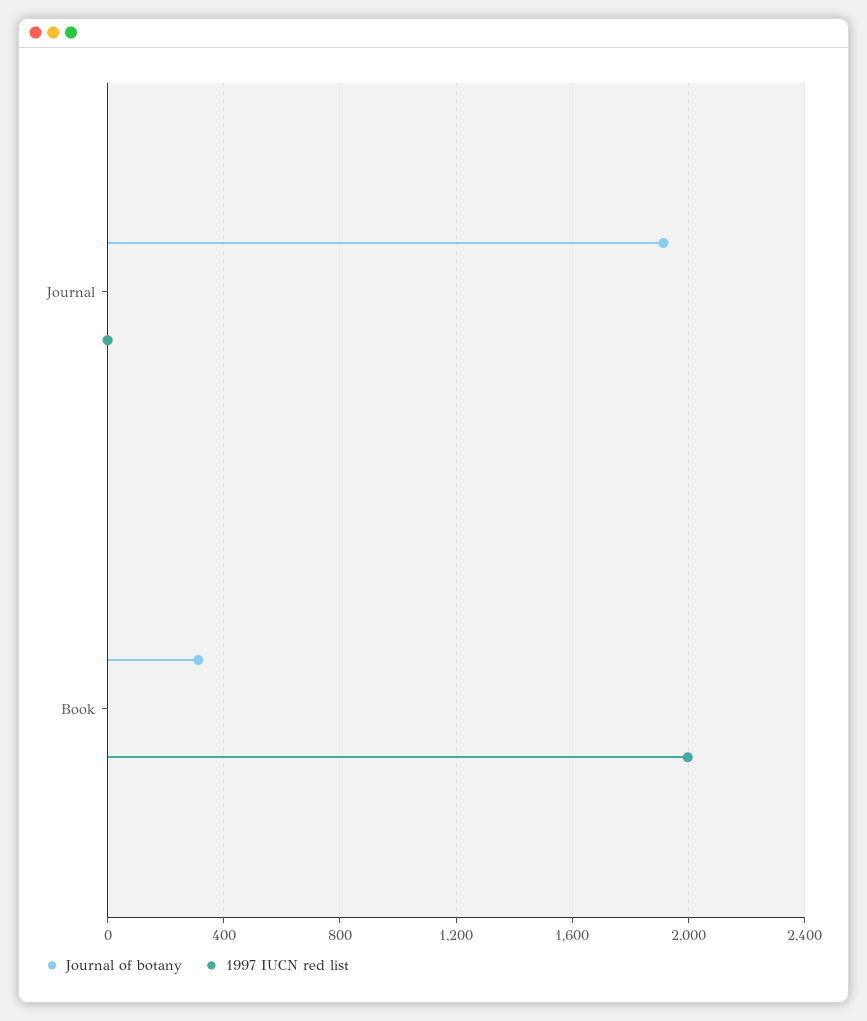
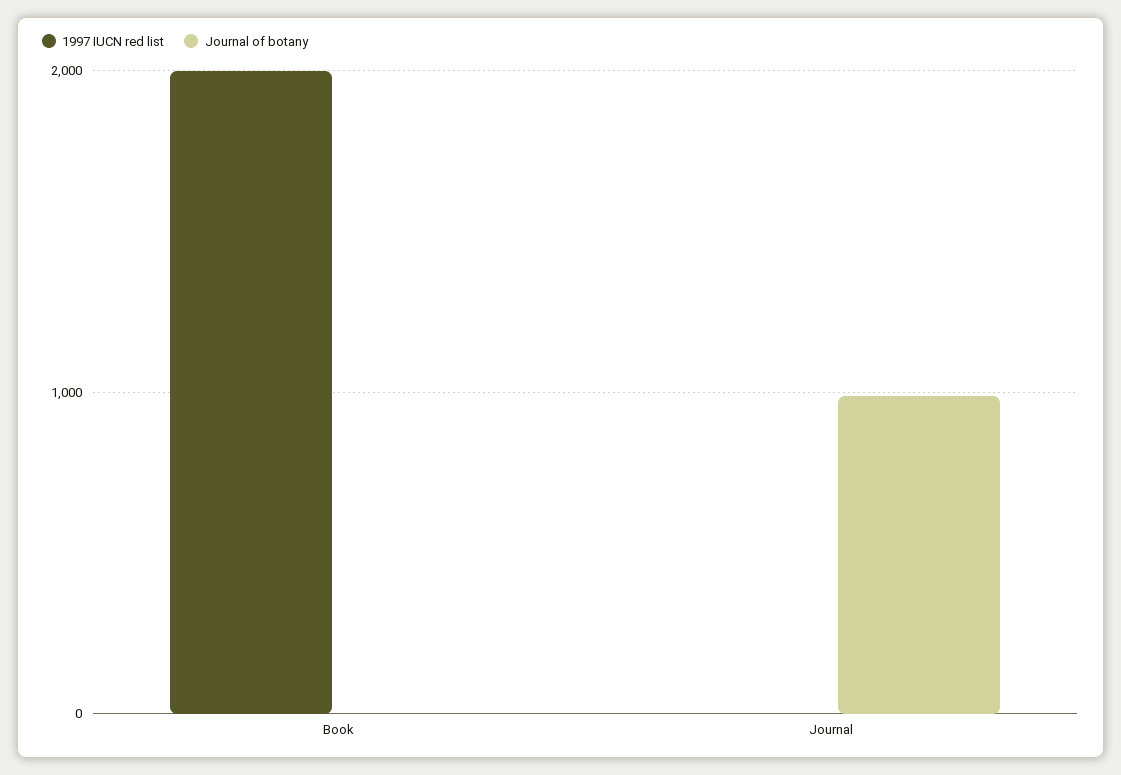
  {
    "Journal of botany": {
-     "Journal": 1900,
+     "Journal": 1000,
-     "Book": 300
+     "Book": 0
    },
    "1997 IUCN red list": {
      "Journal": 0,
      "Book": 2000
    }
  }

